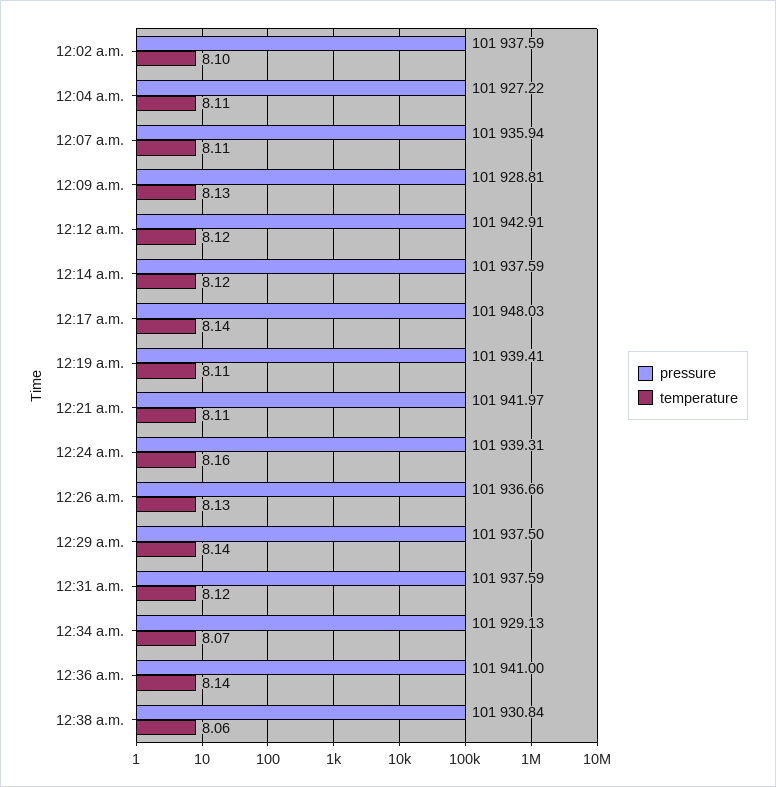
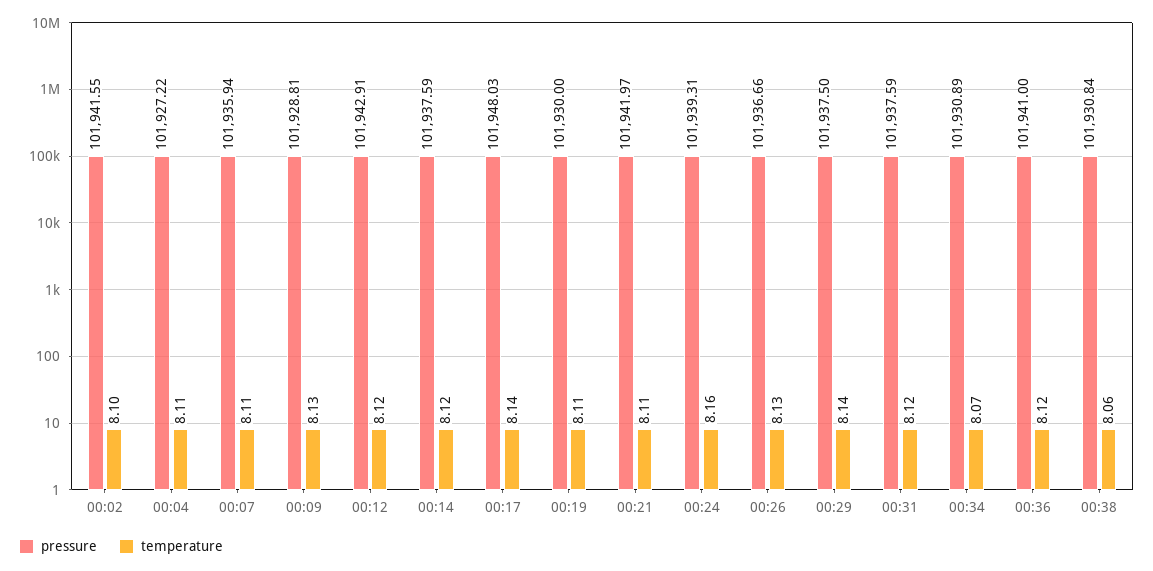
  {
    "pressure": {
-     "12:02 a.m.": 101937.59,
+     "12:02 a.m.": 101941.55,
      "12:04 a.m.": 101927.22,
      "12:07 a.m.": 101935.94,
      "12:09 a.m.": 101928.81,
      "12:12 a.m.": 101942.91,
      "12:14 a.m.": 101937.59,
      "12:17 a.m.": 101948.03,
-     "12:19 a.m.": 101939.41,
+     "12:19 a.m.": 101930,
      "12:21 a.m.": 101941.97,
      "12:24 a.m.": 101939.31,
      "12:26 a.m.": 101936.66,
      "12:29 a.m.": 101937.5,
      "12:31 a.m.": 101937.59,
-     "12:34 a.m.": 101929.13,
+     "12:34 a.m.": 101930.89,
      "12:36 a.m.": 101941,
      "12:38 a.m.": 101930.84
    },
    "temperature": {
      "12:02 a.m.": 8.1,
      "12:04 a.m.": 8.11,
      "12:07 a.m.": 8.11,
      "12:09 a.m.": 8.13,
      "12:12 a.m.": 8.12,
      "12:14 a.m.": 8.12,
      "12:17 a.m.": 8.14,
      "12:19 a.m.": 8.11,
      "12:21 a.m.": 8.11,
      "12:24 a.m.": 8.16,
      "12:26 a.m.": 8.13,
      "12:29 a.m.": 8.14,
      "12:31 a.m.": 8.12,
      "12:34 a.m.": 8.07,
-     "12:36 a.m.": 8.14,
+     "12:36 a.m.": 8.12,
      "12:38 a.m.": 8.06
    }
  }

